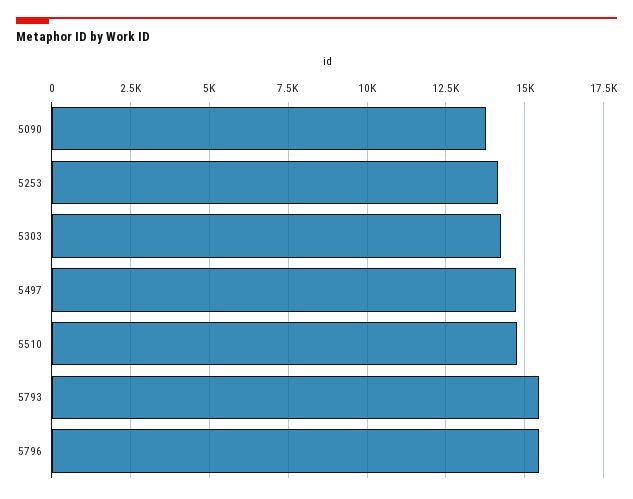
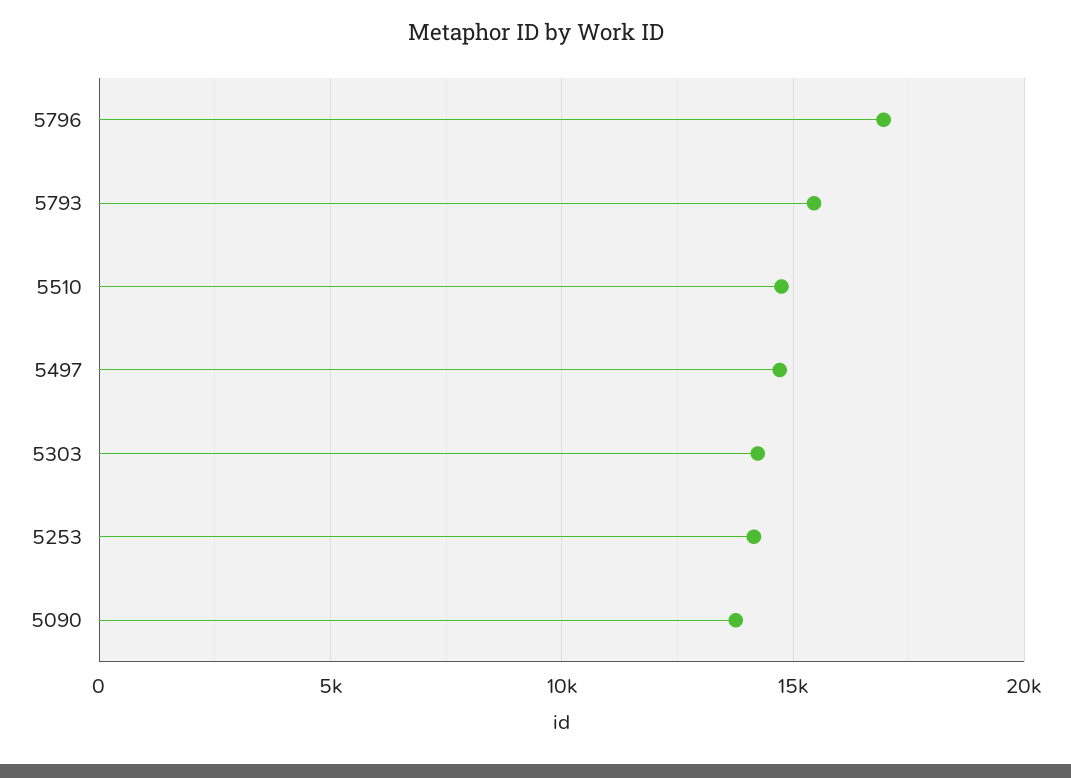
  {
    "5090": 13750,
    "5253": 14250,
    "5303": 14250,
    "5497": 14750,
    "5510": 14750,
    "5793": 15500,
-   "5796": 15500
+   "5796": 17000
  }

